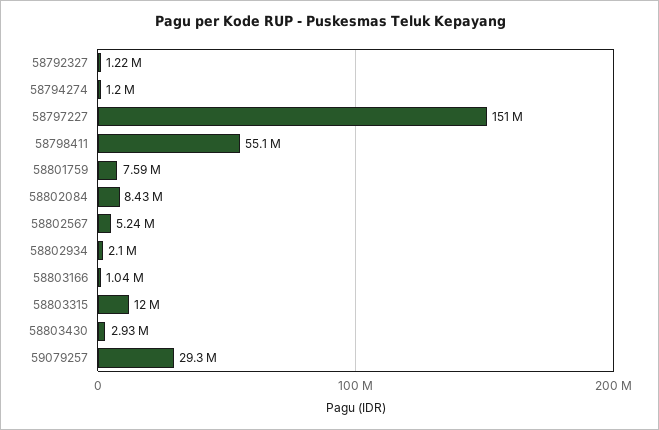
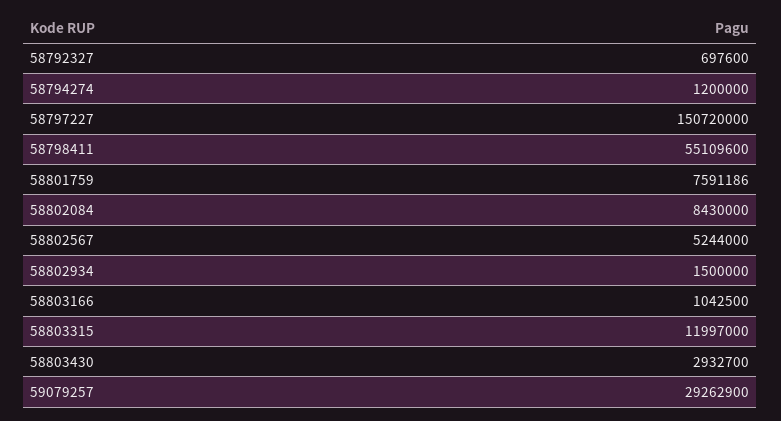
  {
-   "58792327": 1220000,
+   "58792327": 697600,
    "58794274": 1200000,
    "58797227": 150720000,
    "58798411": 55109600,
    "58801759": 7591186,
    "58802084": 8430000,
    "58802567": 5244000,
-   "58802934": 2100000,
+   "58802934": 1500000,
    "58803166": 1042500,
    "58803315": 11997000,
    "58803430": 2932700,
    "59079257": 29262900
  }

